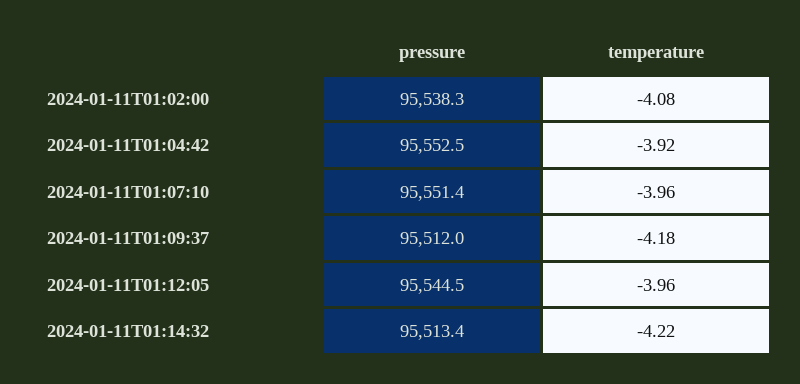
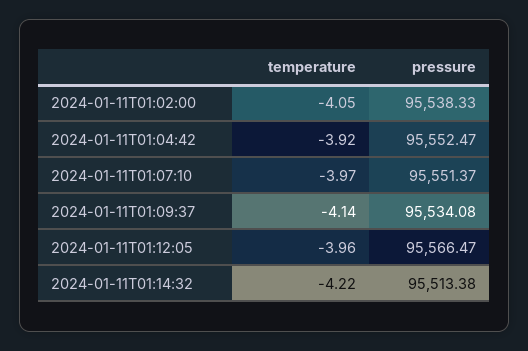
  {
    "pressure": {
      "2024-01-11T01:02:00": 95538.33,
      "2024-01-11T01:04:42": 95552.47,
      "2024-01-11T01:07:10": 95551.37,
-     "2024-01-11T01:09:37": 95512,
+     "2024-01-11T01:09:37": 95534.08,
-     "2024-01-11T01:12:05": 95544.5,
+     "2024-01-11T01:12:05": 95566.47,
      "2024-01-11T01:14:32": 95513.38
    },
    "temperature": {
-     "2024-01-11T01:02:00": -4.08,
+     "2024-01-11T01:02:00": -4.05,
      "2024-01-11T01:04:42": -3.92,
-     "2024-01-11T01:07:10": -3.96,
+     "2024-01-11T01:07:10": -3.97,
-     "2024-01-11T01:09:37": -4.18,
+     "2024-01-11T01:09:37": -4.14,
      "2024-01-11T01:12:05": -3.96,
      "2024-01-11T01:14:32": -4.22
    }
  }

